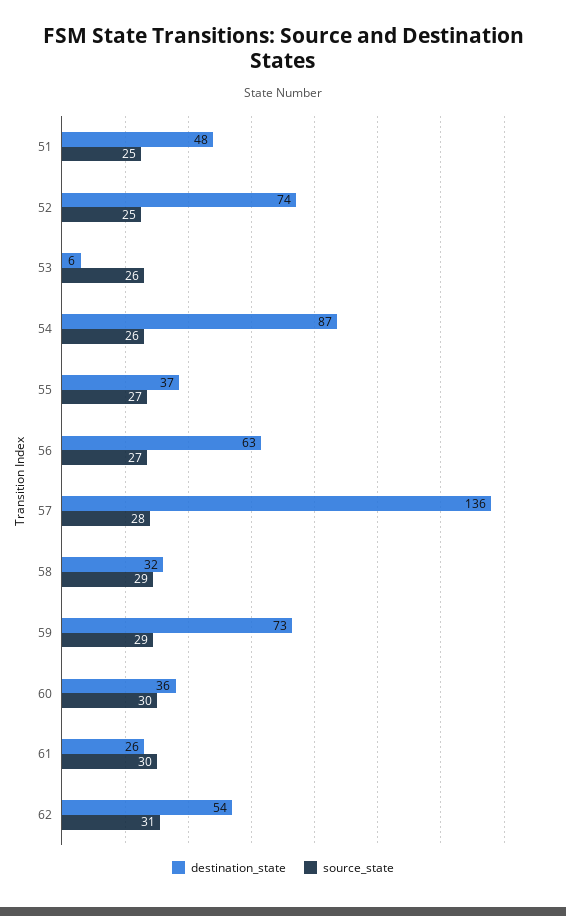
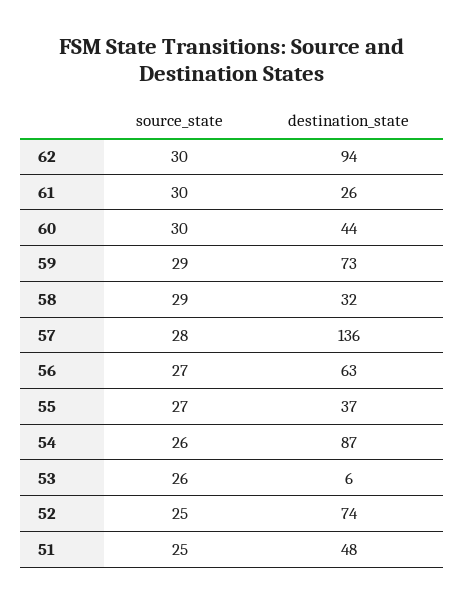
  {
    "destination_state": {
      "51": 48,
      "52": 74,
      "53": 6,
      "54": 87,
      "55": 37,
      "56": 63,
      "57": 136,
      "58": 32,
      "59": 73,
-     "60": 36,
+     "60": 44,
      "61": 26,
-     "62": 54
+     "62": 94
    },
    "source_state": {
      "51": 25,
      "52": 25,
      "53": 26,
      "54": 26,
      "55": 27,
      "56": 27,
      "57": 28,
      "58": 29,
      "59": 29,
      "60": 30,
      "61": 30,
-     "62": 31
+     "62": 30
    }
  }

